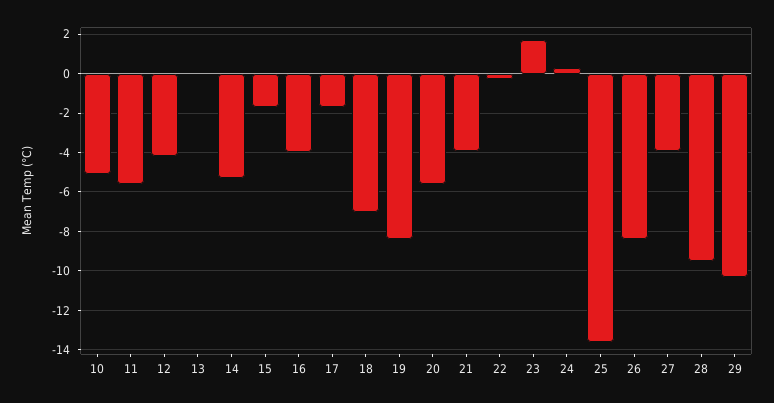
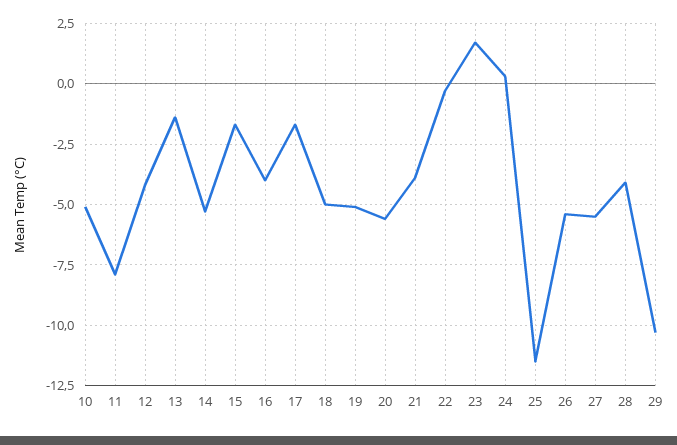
  {
    "10": -5,
-   "11": -5.5,
+   "11": -8,
    "12": -4,
-   "13": 0,
+   "13": -1.5,
    "14": -5.5,
    "15": -1.5,
    "16": -4,
    "17": -1.5,
-   "18": -7,
+   "18": -5,
-   "19": -8.5,
+   "19": -5,
    "20": -5.5,
    "21": -4,
    "22": -0.5,
    "23": 1.5,
    "24": 0.5,
-   "25": -13.5,
+   "25": -11.5,
-   "26": -8.5,
+   "26": -5.5,
-   "27": -4,
+   "27": -5.5,
-   "28": -9.5,
+   "28": -4,
    "29": -10.5
  }

